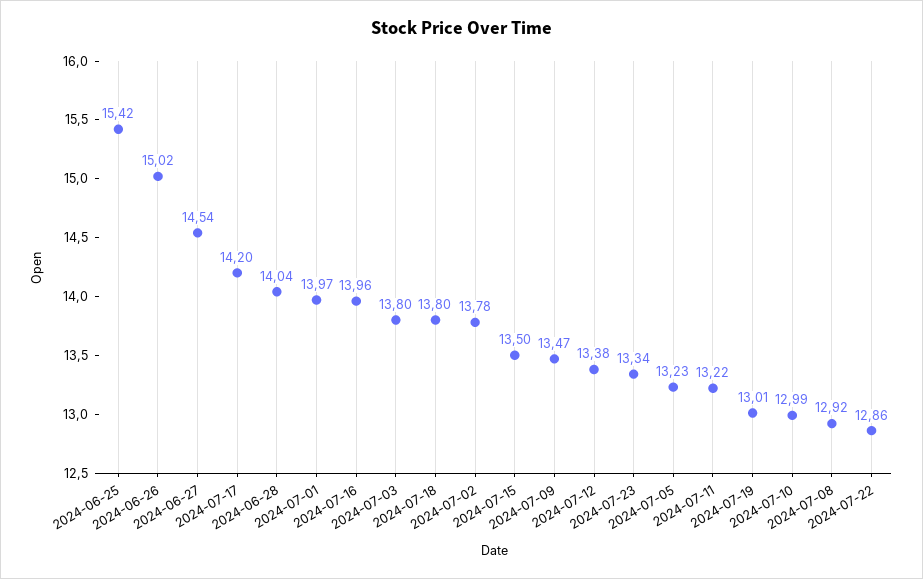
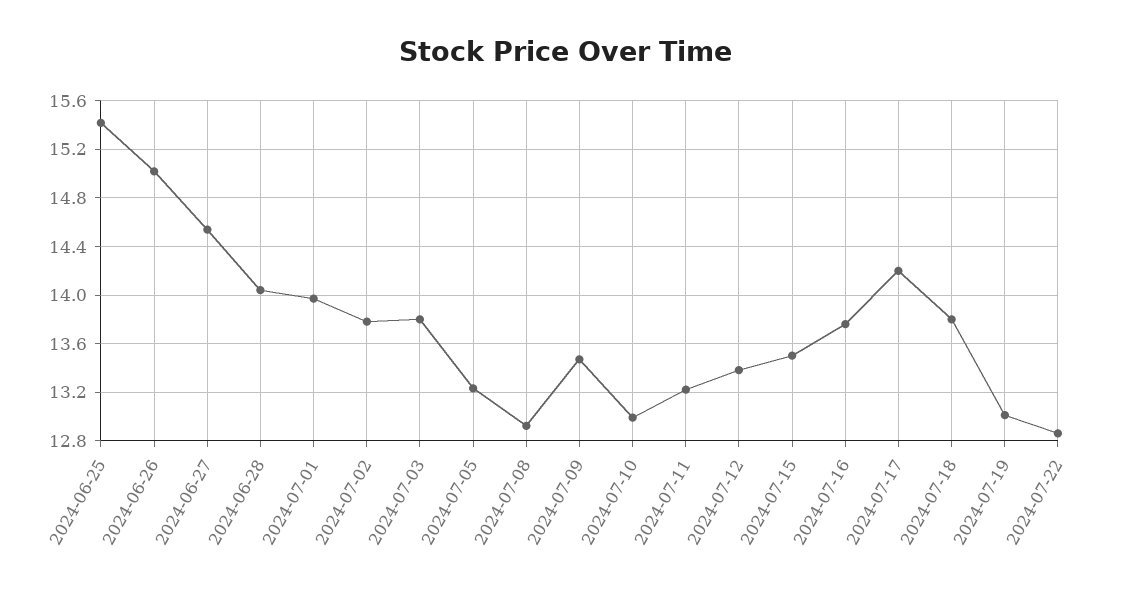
  {
    "2024-06-25": 15.42,
    "2024-06-26": 15.02,
    "2024-06-27": 14.54,
    "2024-07-17": 14.2,
    "2024-06-28": 14.04,
    "2024-07-01": 13.97,
-   "2024-07-16": 13.96,
+   "2024-07-16": 13.75,
    "2024-07-03": 13.8,
    "2024-07-18": 13.8,
    "2024-07-02": 13.78,
    "2024-07-15": 13.5,
    "2024-07-09": 13.47,
    "2024-07-12": 13.38,
-   "2024-07-23": 13.34,
    "2024-07-05": 13.23,
    "2024-07-11": 13.22,
    "2024-07-19": 13.01,
    "2024-07-10": 12.99,
    "2024-07-08": 12.92,
    "2024-07-22": 12.86
  }

